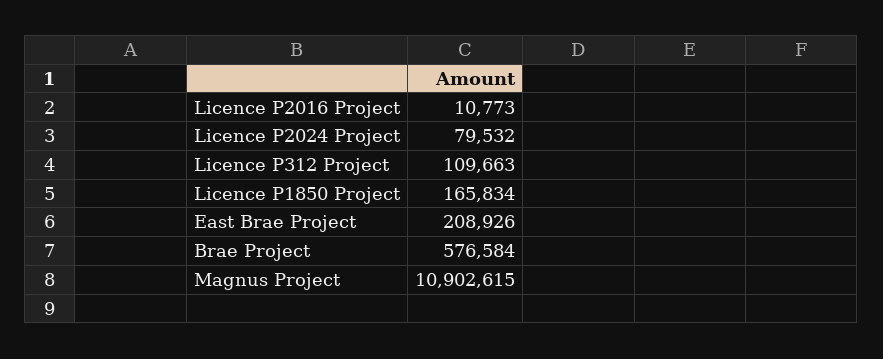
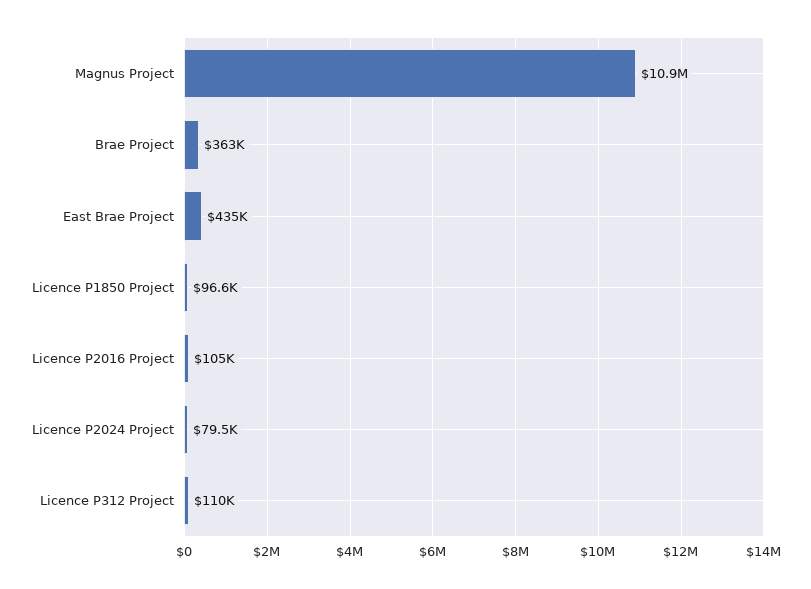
  {
-   "Licence P2016 Project": 10773,
+   "Licence P2016 Project": 105000,
    "Licence P2024 Project": 79532,
    "Licence P312 Project": 109663,
-   "Licence P1850 Project": 165834,
+   "Licence P1850 Project": 96600,
-   "East Brae Project": 208926,
+   "East Brae Project": 435000,
-   "Brae Project": 576584,
+   "Brae Project": 363000,
    "Magnus Project": 10902615
  }

